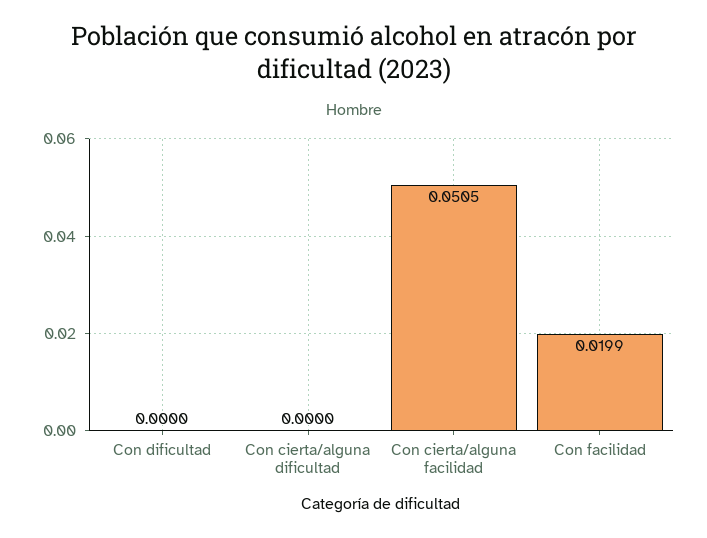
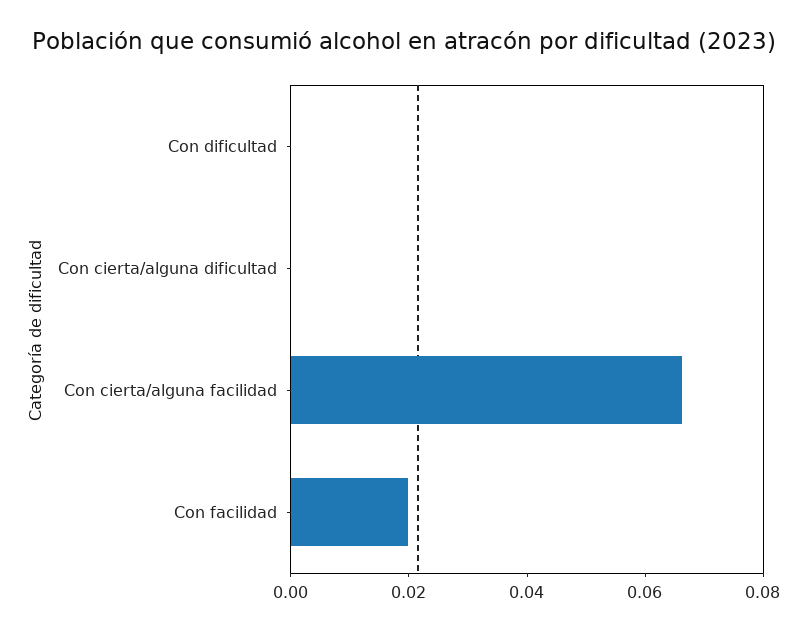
  {
    "Con dificultad": 0,
    "Con cierta/alguna dificultad": 0,
-   "Con cierta/alguna facilidad": 0.0505,
+   "Con cierta/alguna facilidad": 0.065,
    "Con facilidad": 0.0199
  }

